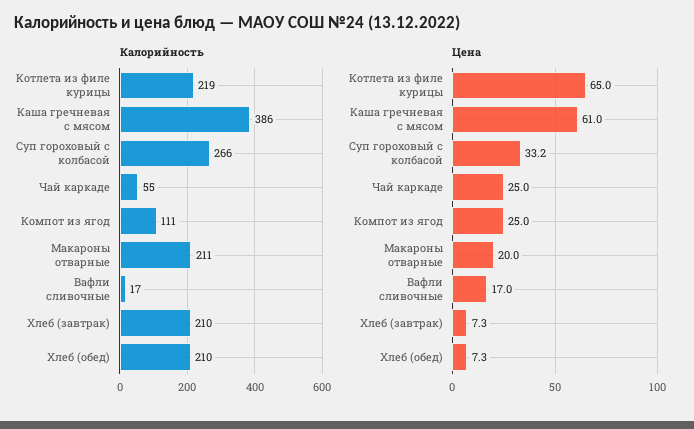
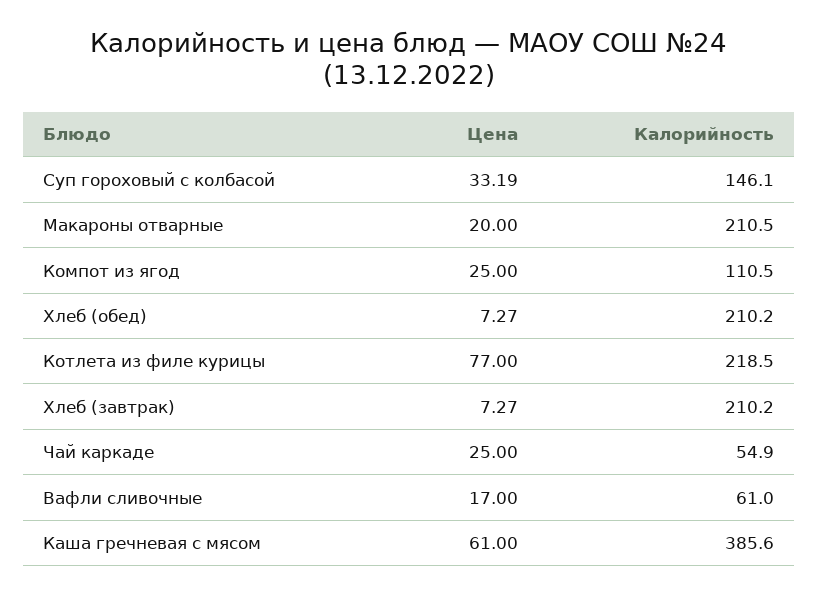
  {
    "Калорийность": {
      "Котлета из филе курицы": 218.5,
      "Каша гречневая с мясом": 385.6,
-     "Суп гороховый с колбасой": 266,
+     "Суп гороховый с колбасой": 146.1,
      "Чай каркаде": 54.9,
      "Компот из ягод": 110.5,
      "Макароны отварные": 210.5,
-     "Вафли сливочные": 17,
+     "Вафли сливочные": 61,
      "Хлеб (завтрак)": 210.2,
      "Хлеб (обед)": 210.2
    },
    "Цена": {
-     "Котлета из филе курицы": 65,
+     "Котлета из филе курицы": 77,
      "Каша гречневая с мясом": 61,
      "Суп гороховый с колбасой": 33.19,
      "Чай каркаде": 25,
      "Компот из ягод": 25,
      "Макароны отварные": 20,
      "Вафли сливочные": 17,
      "Хлеб (завтрак)": 7.27,
      "Хлеб (обед)": 7.27
    }
  }

